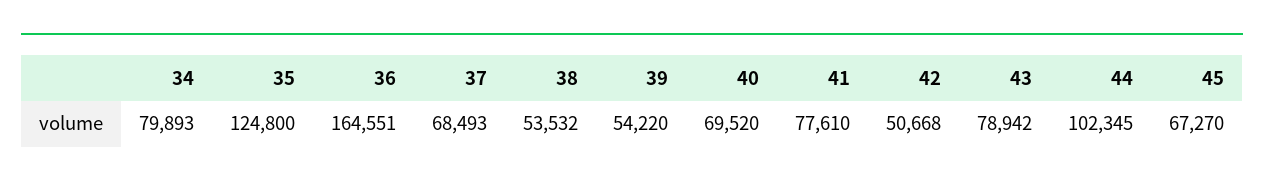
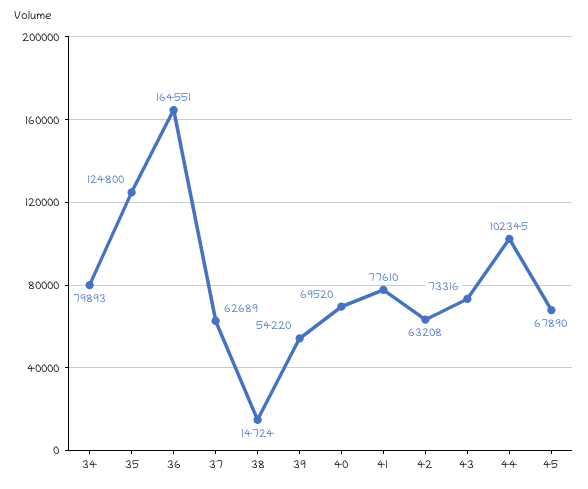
  {
    "34": 79893,
    "35": 124800,
    "36": 164551,
-   "37": 68493,
+   "37": 62689,
-   "38": 53532,
+   "38": 14724,
    "39": 54220,
    "40": 69520,
    "41": 77610,
-   "42": 50668,
+   "42": 63208,
-   "43": 78942,
+   "43": 73316,
    "44": 102345,
-   "45": 67270
+   "45": 67890
  }

